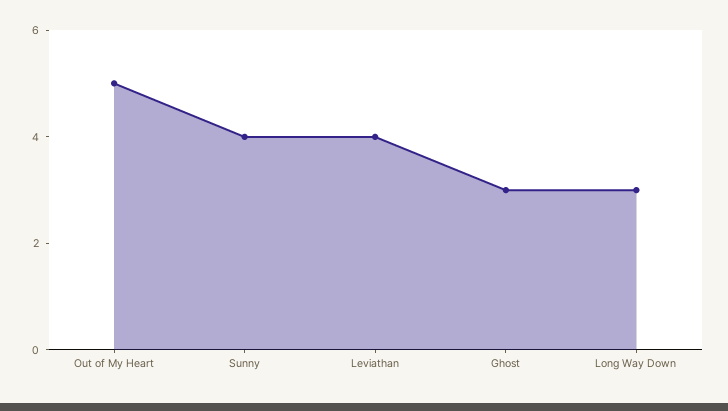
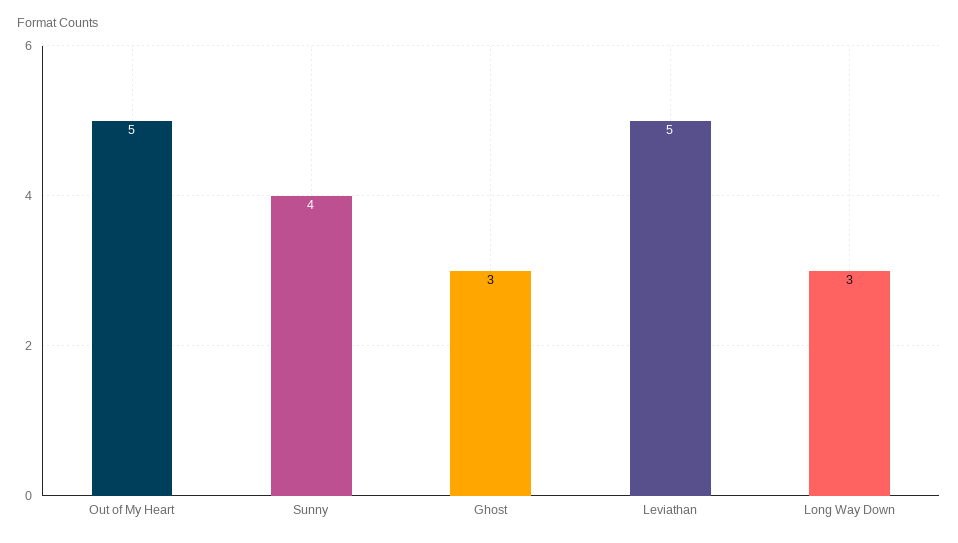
  {
    "Out of My Heart": 5,
    "Sunny": 4,
-   "Leviathan": 4,
+   "Leviathan": 5,
    "Ghost": 3,
    "Long Way Down": 3
  }

